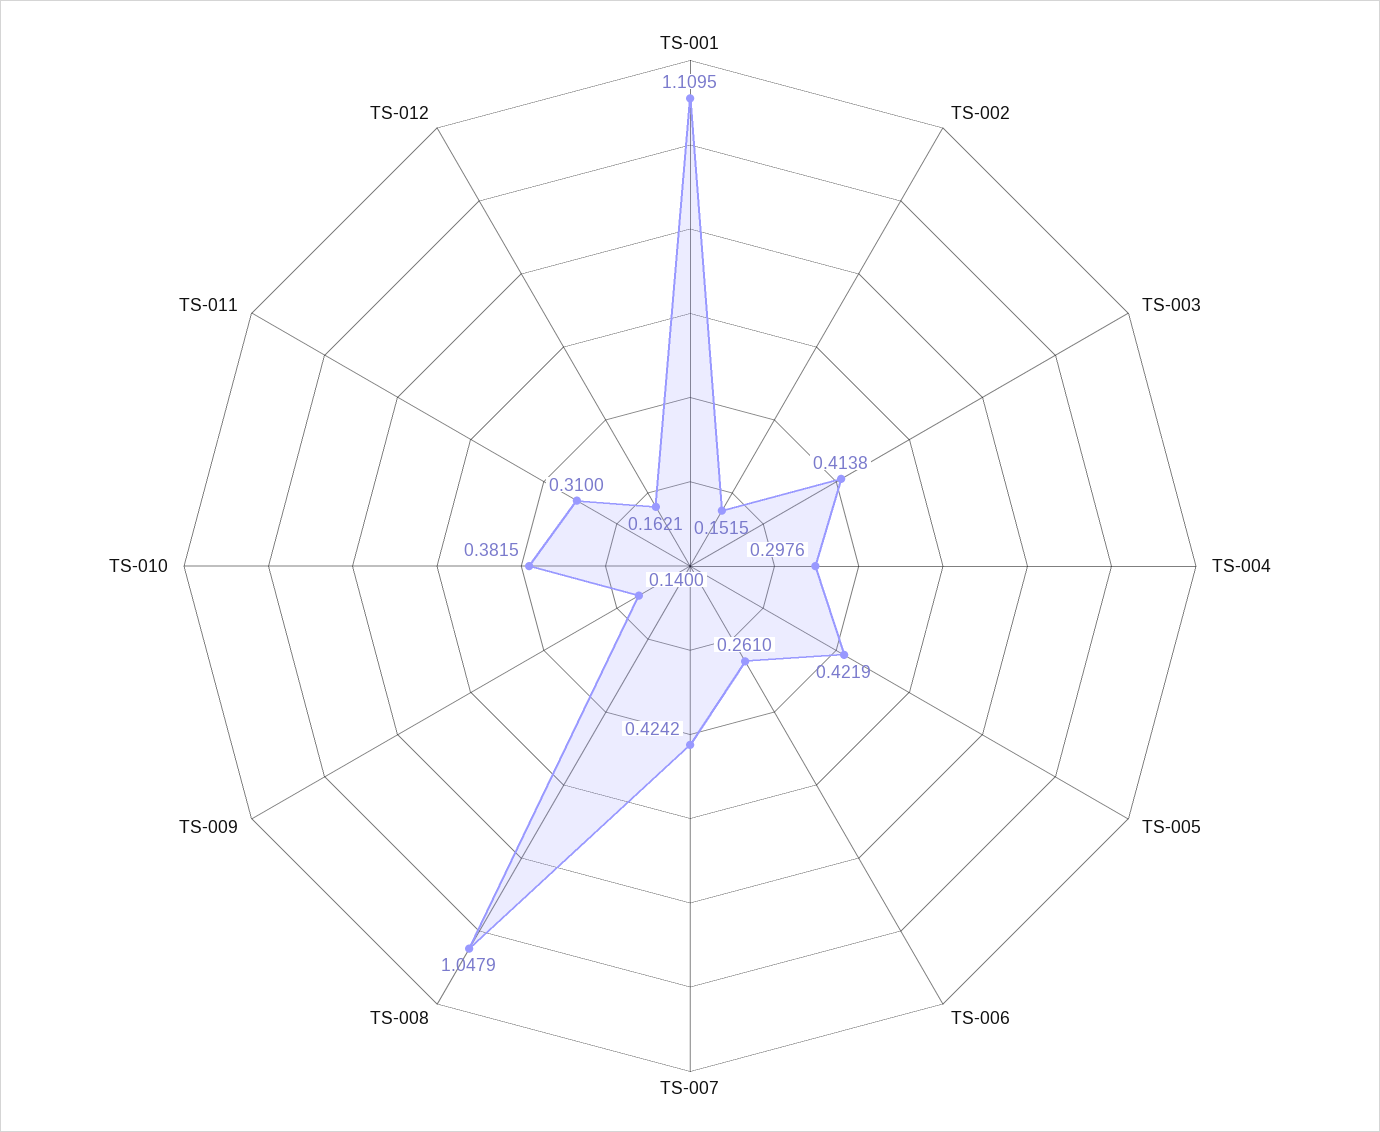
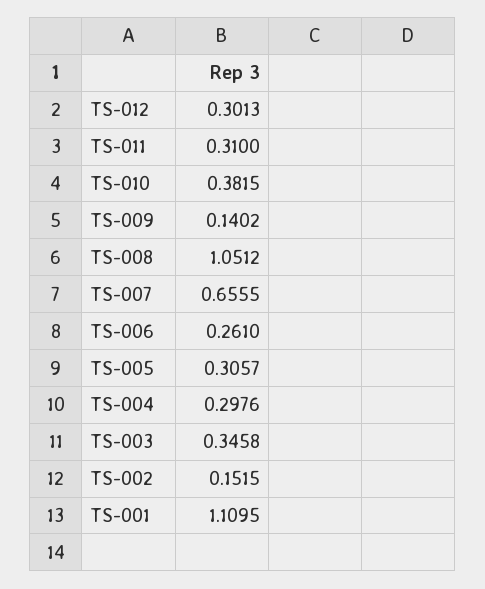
  {
    "TS-001": 1.1095,
    "TS-002": 0.1515,
-   "TS-003": 0.4138,
+   "TS-003": 0.3458,
    "TS-004": 0.2976,
-   "TS-005": 0.4219,
+   "TS-005": 0.3057,
    "TS-006": 0.261,
-   "TS-007": 0.4242,
+   "TS-007": 0.6555,
-   "TS-008": 1.0479,
+   "TS-008": 1.0512,
-   "TS-009": 0.14,
+   "TS-009": 0.1402,
    "TS-010": 0.3815,
    "TS-011": 0.31,
-   "TS-012": 0.1621
+   "TS-012": 0.3013
  }

